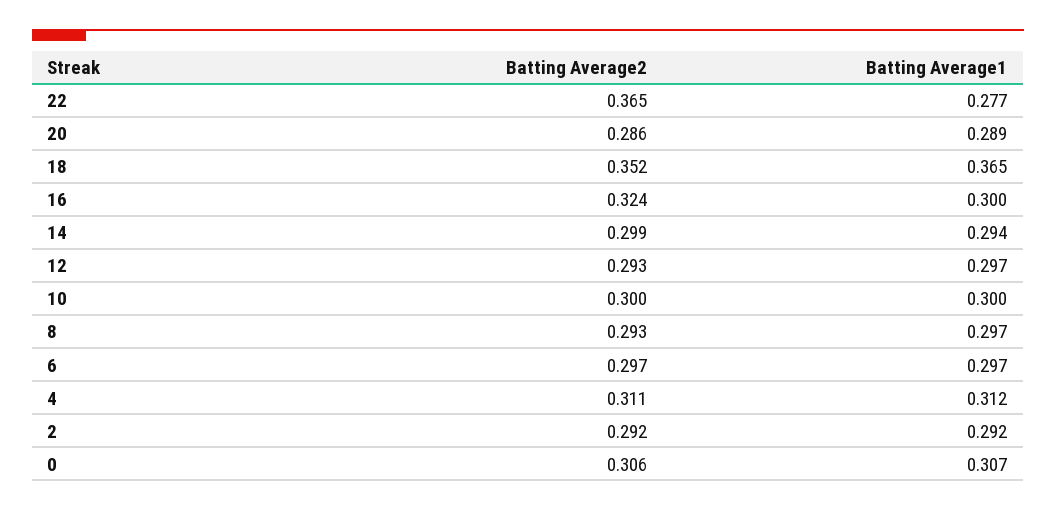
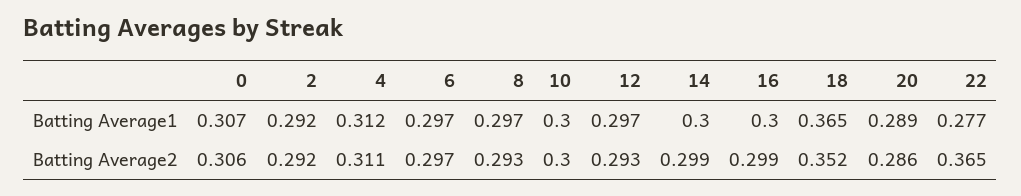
  {
    "Batting Average2": {
      "22": 0.365,
      "20": 0.286,
      "18": 0.352,
-     "16": 0.324,
+     "16": 0.299,
      "14": 0.299,
      "12": 0.293,
      "10": 0.3,
      "8": 0.293,
      "6": 0.297,
      "4": 0.311,
      "2": 0.292,
      "0": 0.306
    },
    "Batting Average1": {
      "22": 0.277,
      "20": 0.289,
      "18": 0.365,
      "16": 0.3,
-     "14": 0.294,
+     "14": 0.3,
      "12": 0.297,
      "10": 0.3,
      "8": 0.297,
      "6": 0.297,
      "4": 0.312,
      "2": 0.292,
      "0": 0.307
    }
  }

